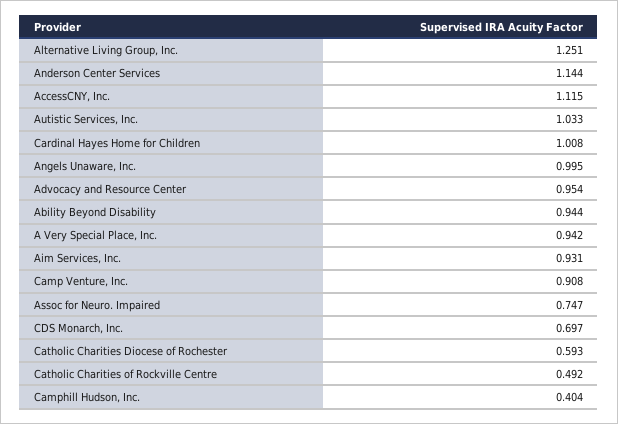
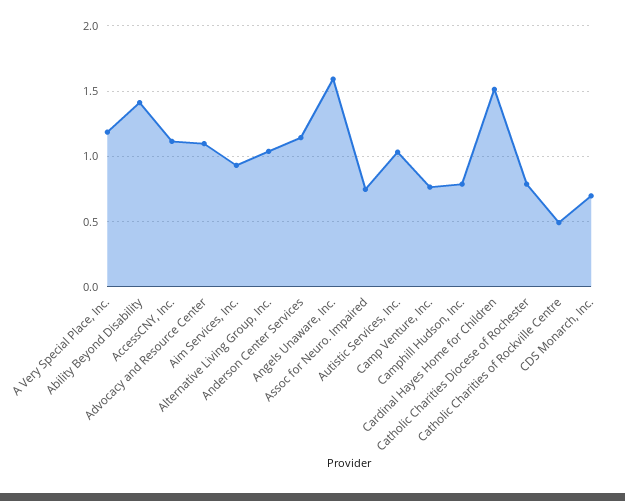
  {
-   "Alternative Living Group, Inc.": 1.251,
+   "Alternative Living Group, Inc.": 1.05,
    "Anderson Center Services": 1.144,
    "AccessCNY, Inc.": 1.115,
    "Autistic Services, Inc.": 1.033,
-   "Cardinal Hayes Home for Children": 1.008,
+   "Cardinal Hayes Home for Children": 1.5,
-   "Angels Unaware, Inc.": 0.995,
+   "Angels Unaware, Inc.": 1.6,
-   "Advocacy and Resource Center": 0.954,
+   "Advocacy and Resource Center": 1.1,
-   "Ability Beyond Disability": 0.944,
+   "Ability Beyond Disability": 1.4,
-   "A Very Special Place, Inc.": 0.942,
+   "A Very Special Place, Inc.": 1.2,
    "Aim Services, Inc.": 0.931,
-   "Camp Venture, Inc.": 0.908,
+   "Camp Venture, Inc.": 0.75,
    "Assoc for Neuro. Impaired": 0.747,
    "CDS Monarch, Inc.": 0.697,
-   "Catholic Charities Diocese of Rochester": 0.593,
+   "Catholic Charities Diocese of Rochester": 0.8,
    "Catholic Charities of Rockville Centre": 0.492,
-   "Camphill Hudson, Inc.": 0.404
+   "Camphill Hudson, Inc.": 0.8
  }

